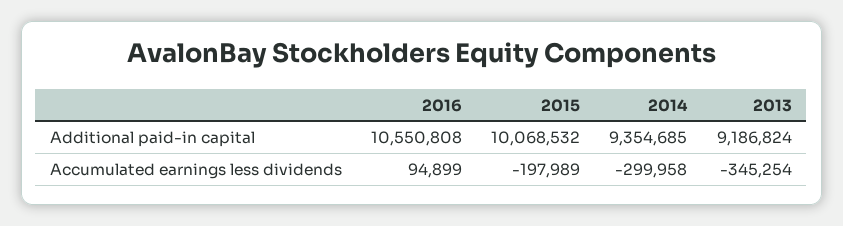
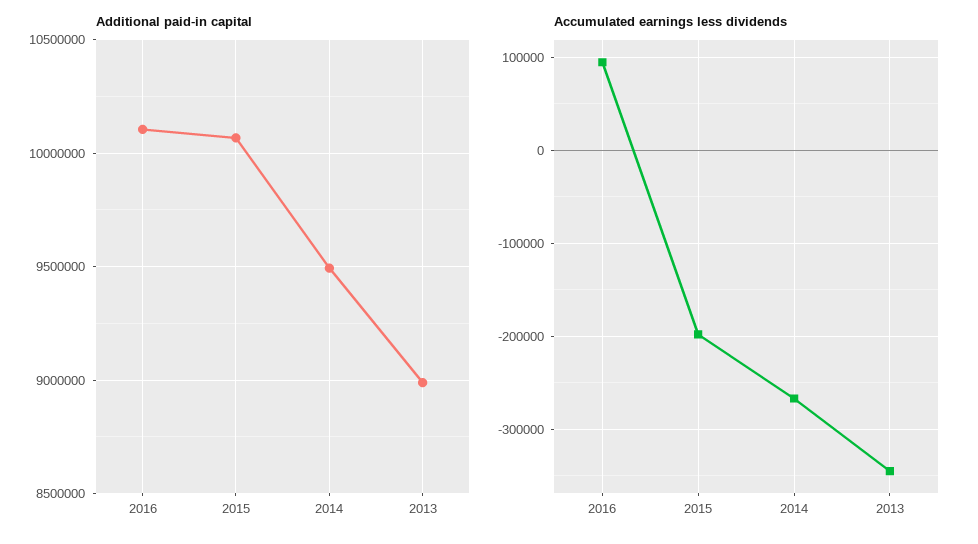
  {
    "Additional paid-in capital": {
-     "2016": 10550808,
+     "2016": 10100000,
      "2015": 10068532,
-     "2014": 9354685,
+     "2014": 9500000,
-     "2013": 9186824
+     "2013": 9000000
    },
    "Accumulated earnings less dividends": {
      "2016": 94899,
      "2015": -197989,
-     "2014": -299958,
+     "2014": -270000,
      "2013": -345254
    }
  }

